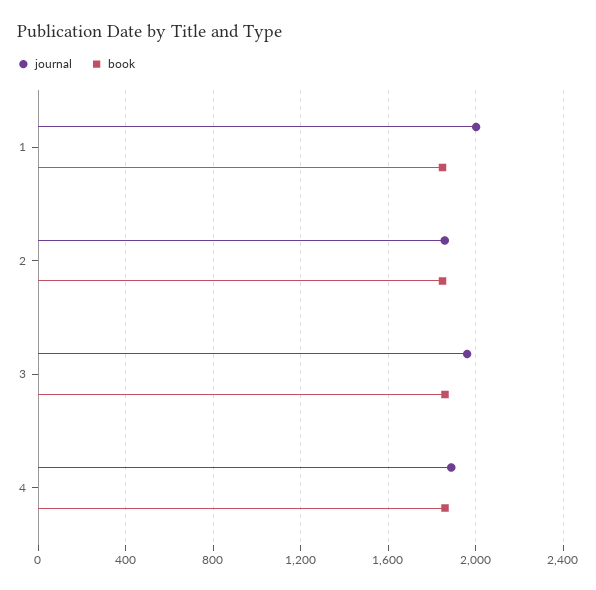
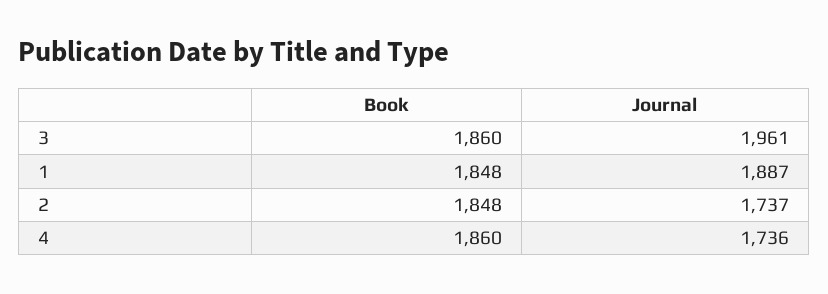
  {
    "journal": {
-     "1": 2000,
+     "1": 1887,
-     "2": 1850,
+     "2": 1737,
      "3": 1961,
-     "4": 1900
+     "4": 1736
    },
    "book": {
      "1": 1848,
      "2": 1848,
      "3": 1860,
      "4": 1860
    }
  }

